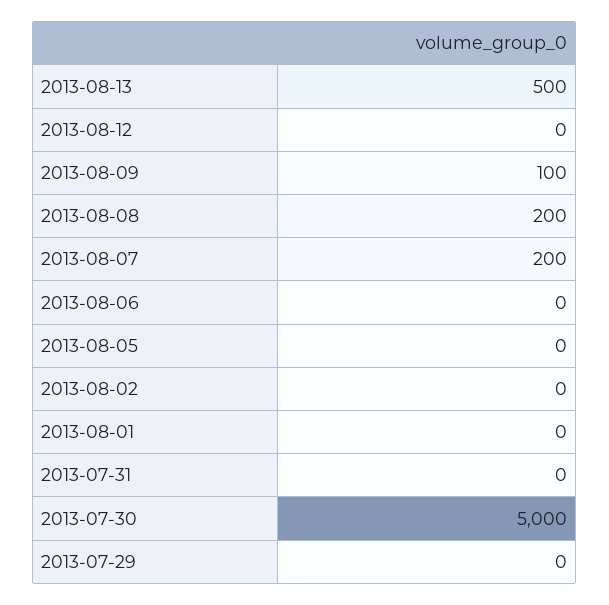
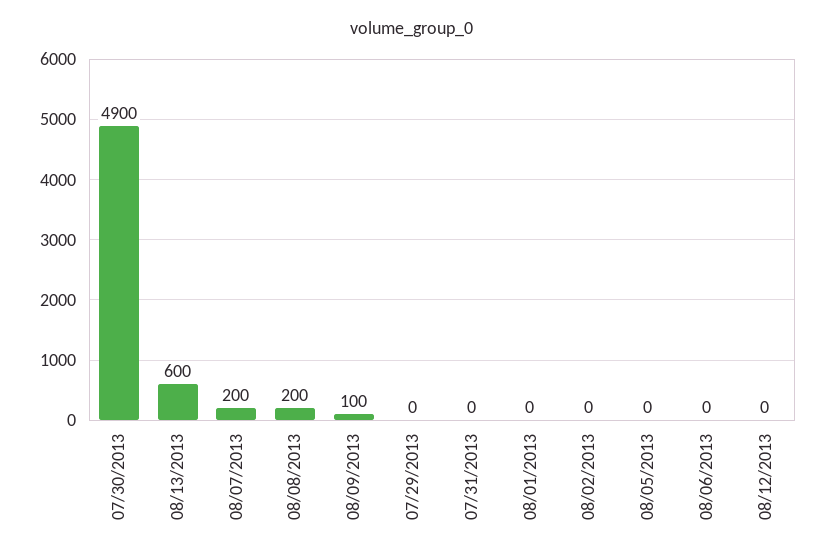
  {
-   "2013-08-13": 500,
+   "2013-08-13": 600,
    "2013-08-12": 0,
    "2013-08-09": 100,
    "2013-08-08": 200,
    "2013-08-07": 200,
    "2013-08-06": 0,
    "2013-08-05": 0,
    "2013-08-02": 0,
    "2013-08-01": 0,
    "2013-07-31": 0,
-   "2013-07-30": 5000,
+   "2013-07-30": 4900,
    "2013-07-29": 0
  }

